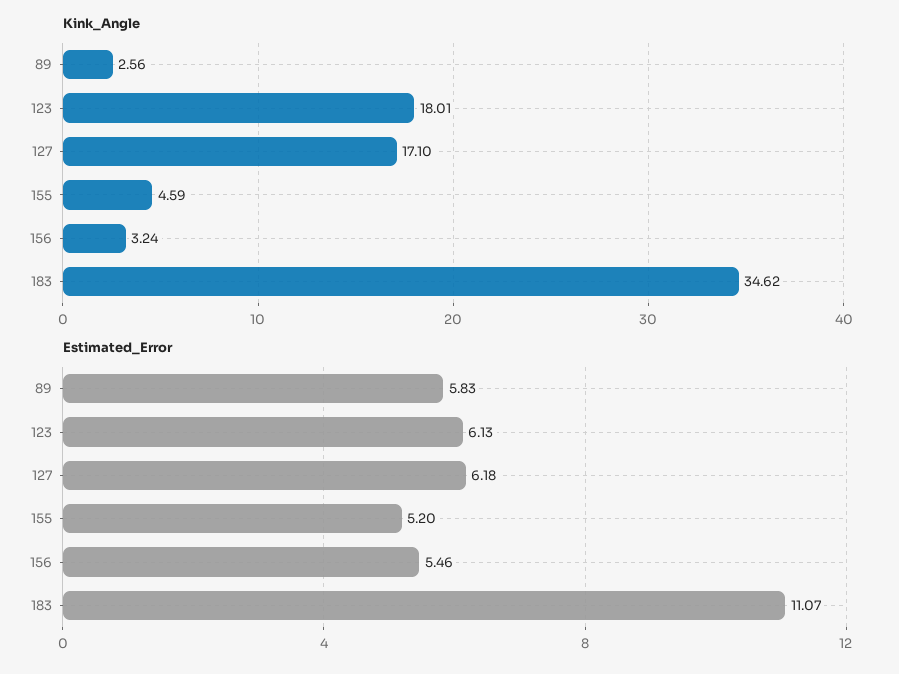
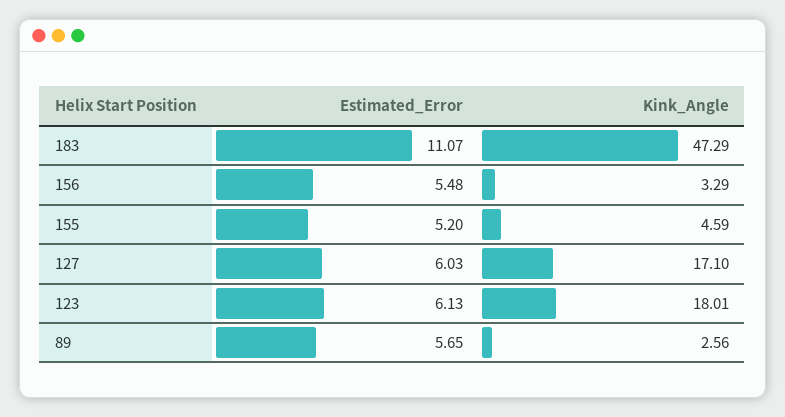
  {
    "Kink_Angle": {
      "89": 2.56,
      "123": 18.01,
      "127": 17.1,
      "155": 4.59,
-     "156": 3.24,
+     "156": 3.29,
-     "183": 34.62
+     "183": 47.29
    },
    "Estimated_Error": {
-     "89": 5.83,
+     "89": 5.65,
      "123": 6.13,
-     "127": 6.18,
+     "127": 6.03,
      "155": 5.2,
-     "156": 5.46,
+     "156": 5.48,
      "183": 11.07
    }
  }

